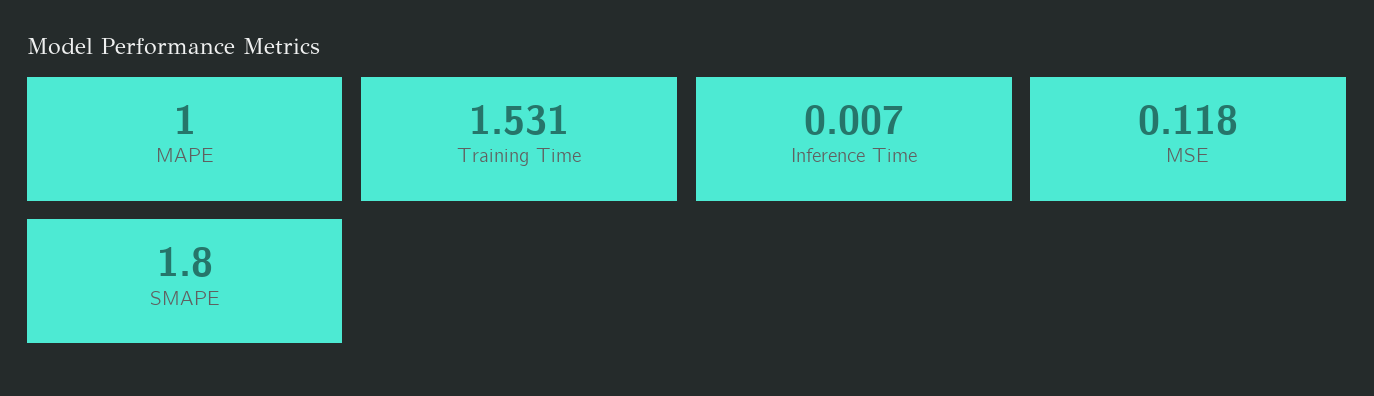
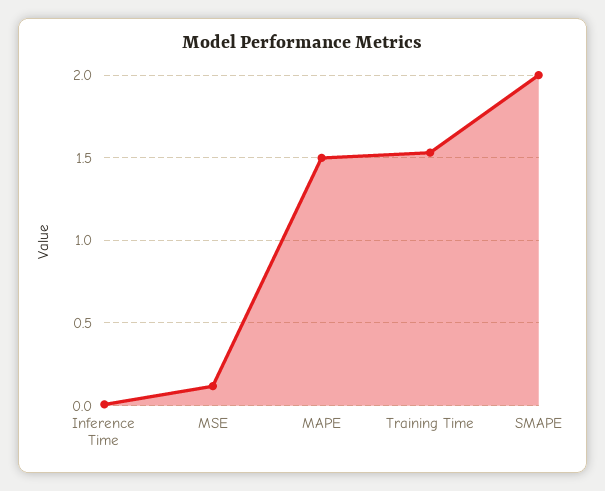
  {
-   "MAPE": 1,
+   "MAPE": 1.5,
    "Training Time": 1.531,
    "Inference Time": 0.007,
    "MSE": 0.118,
-   "SMAPE": 1.8
+   "SMAPE": 2
  }

